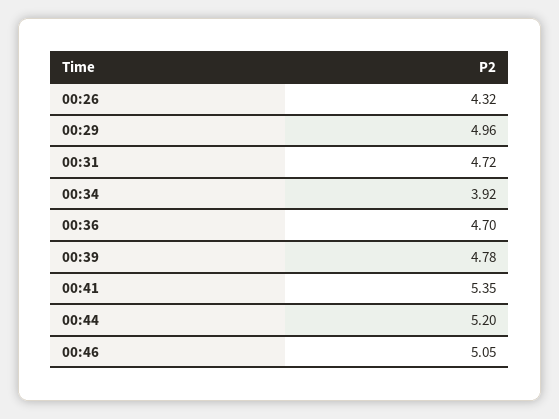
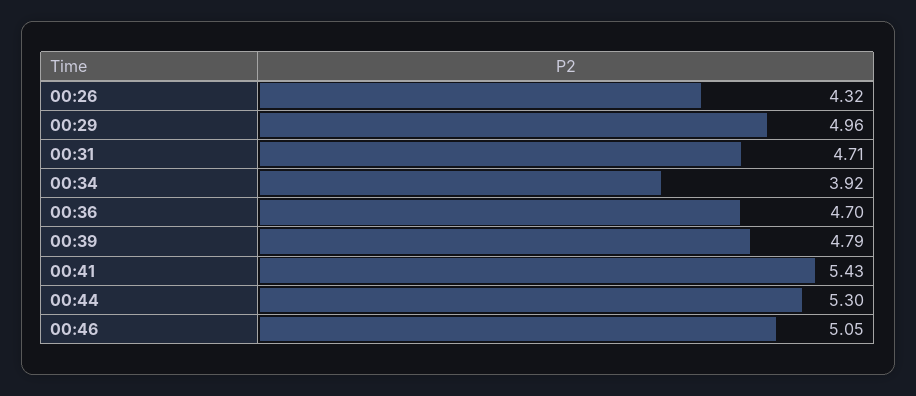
  {
    "00:26": 4.32,
    "00:29": 4.96,
-   "00:31": 4.72,
+   "00:31": 4.71,
    "00:34": 3.92,
    "00:36": 4.7,
-   "00:39": 4.78,
+   "00:39": 4.79,
-   "00:41": 5.35,
+   "00:41": 5.43,
-   "00:44": 5.2,
+   "00:44": 5.3,
    "00:46": 5.05
  }

